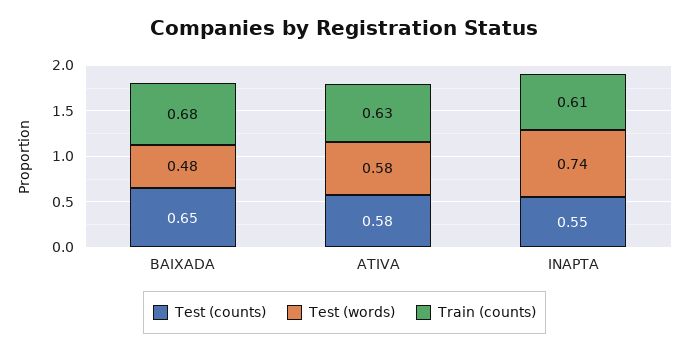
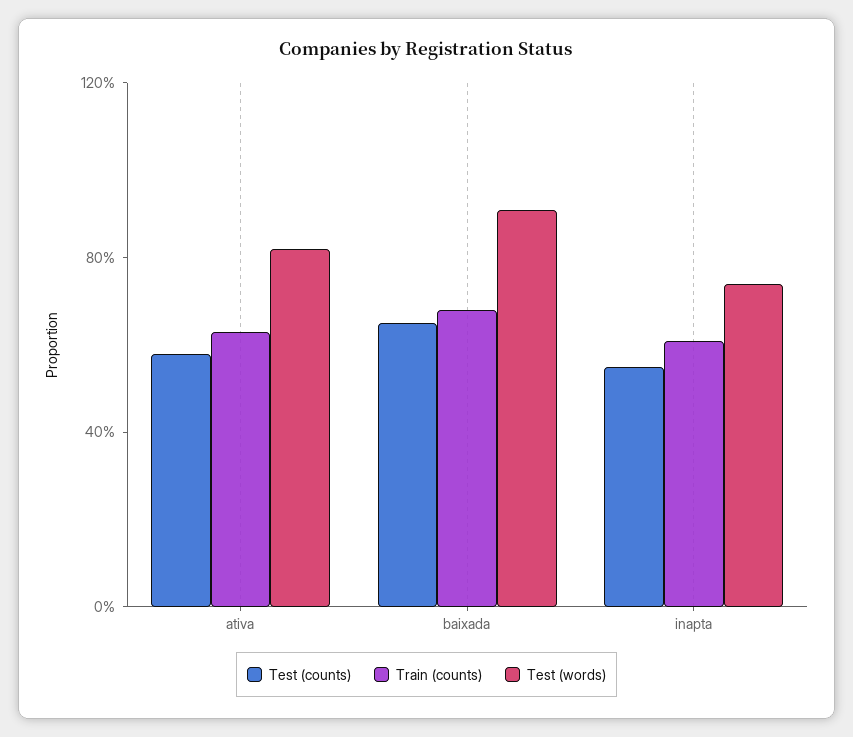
  {
    "Test (counts)": {
      "BAIXADA": 0.65,
      "ATIVA": 0.58,
      "INAPTA": 0.55
    },
    "Test (words)": {
-     "BAIXADA": 0.48,
+     "BAIXADA": 0.9,
-     "ATIVA": 0.58,
+     "ATIVA": 0.8,
      "INAPTA": 0.74
    },
    "Train (counts)": {
      "BAIXADA": 0.68,
      "ATIVA": 0.63,
      "INAPTA": 0.61
    }
  }

